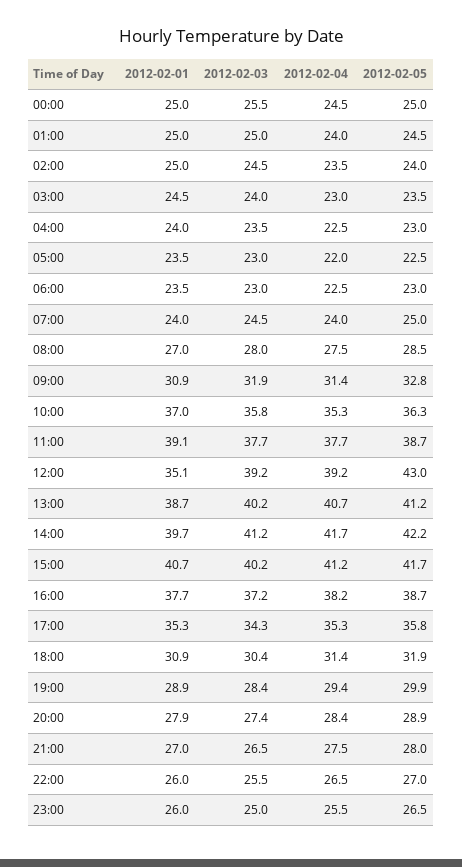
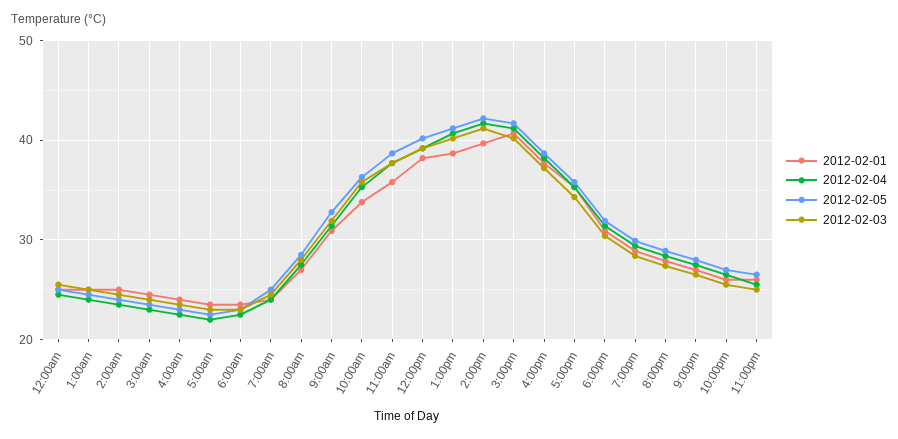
  {
    "2012-02-01": {
      "00:00": 25,
      "01:00": 25,
      "02:00": 25,
      "03:00": 24.5,
      "04:00": 24,
      "05:00": 23.5,
      "06:00": 23.5,
      "07:00": 24,
      "08:00": 27,
      "09:00": 30.9,
-     "10:00": 37,
+     "10:00": 34,
-     "11:00": 39.1,
+     "11:00": 36,
-     "12:00": 35.1,
+     "12:00": 38,
      "13:00": 38.7,
      "14:00": 39.7,
      "15:00": 40.7,
      "16:00": 37.7,
      "17:00": 35.3,
      "18:00": 30.9,
      "19:00": 28.9,
      "20:00": 27.9,
      "21:00": 27,
      "22:00": 26,
      "23:00": 26
    },
    "2012-02-03": {
      "00:00": 25.5,
      "01:00": 25,
      "02:00": 24.5,
      "03:00": 24,
      "04:00": 23.5,
      "05:00": 23,
      "06:00": 23,
      "07:00": 24.5,
      "08:00": 28,
      "09:00": 31.9,
      "10:00": 35.8,
      "11:00": 37.7,
      "12:00": 39.2,
      "13:00": 40.2,
      "14:00": 41.2,
      "15:00": 40.2,
      "16:00": 37.2,
      "17:00": 34.3,
      "18:00": 30.4,
      "19:00": 28.4,
      "20:00": 27.4,
      "21:00": 26.5,
      "22:00": 25.5,
      "23:00": 25
    },
    "2012-02-04": {
      "00:00": 24.5,
      "01:00": 24,
      "02:00": 23.5,
      "03:00": 23,
      "04:00": 22.5,
      "05:00": 22,
      "06:00": 22.5,
      "07:00": 24,
      "08:00": 27.5,
      "09:00": 31.4,
      "10:00": 35.3,
      "11:00": 37.7,
      "12:00": 39.2,
      "13:00": 40.7,
      "14:00": 41.7,
      "15:00": 41.2,
      "16:00": 38.2,
      "17:00": 35.3,
      "18:00": 31.4,
      "19:00": 29.4,
      "20:00": 28.4,
      "21:00": 27.5,
      "22:00": 26.5,
      "23:00": 25.5
    },
    "2012-02-05": {
      "00:00": 25,
      "01:00": 24.5,
      "02:00": 24,
      "03:00": 23.5,
      "04:00": 23,
      "05:00": 22.5,
      "06:00": 23,
      "07:00": 25,
      "08:00": 28.5,
      "09:00": 32.8,
      "10:00": 36.3,
      "11:00": 38.7,
-     "12:00": 43,
+     "12:00": 40,
      "13:00": 41.2,
      "14:00": 42.2,
      "15:00": 41.7,
      "16:00": 38.7,
      "17:00": 35.8,
      "18:00": 31.9,
      "19:00": 29.9,
      "20:00": 28.9,
      "21:00": 28,
      "22:00": 27,
      "23:00": 26.5
    }
  }

